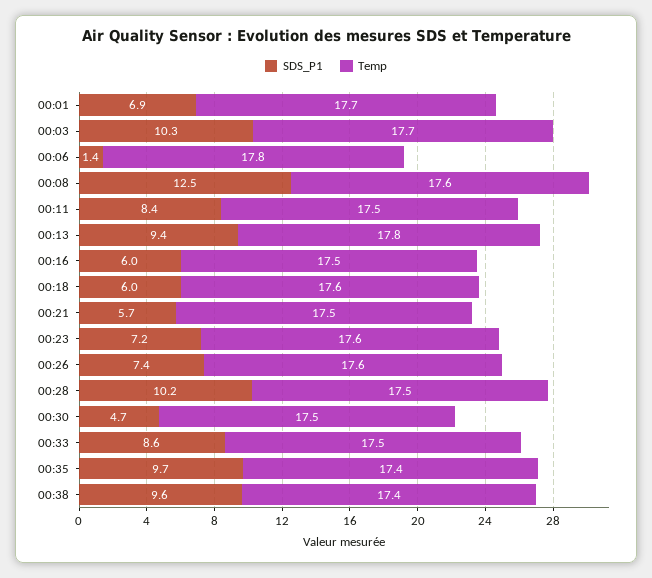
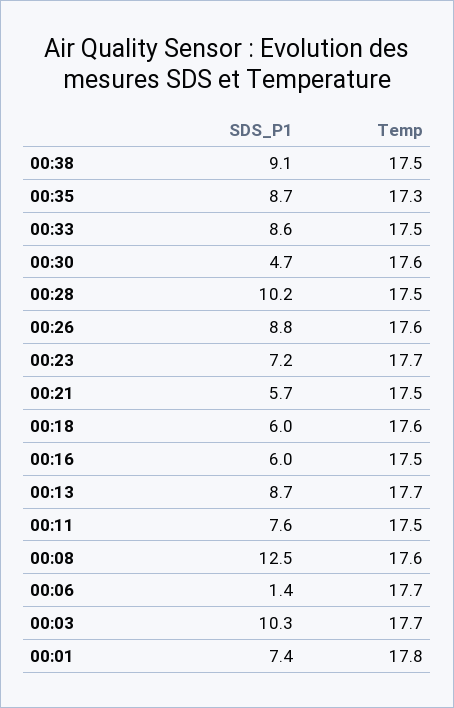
  {
    "SDS_P1": {
-     "00:01": 6.9,
+     "00:01": 7.4,
      "00:03": 10.3,
      "00:06": 1.4,
      "00:08": 12.5,
-     "00:11": 8.4,
+     "00:11": 7.6,
-     "00:13": 9.4,
+     "00:13": 8.7,
      "00:16": 6,
      "00:18": 6,
      "00:21": 5.7,
      "00:23": 7.2,
-     "00:26": 7.4,
+     "00:26": 8.8,
      "00:28": 10.2,
      "00:30": 4.7,
      "00:33": 8.6,
-     "00:35": 9.7,
+     "00:35": 8.7,
-     "00:38": 9.6
+     "00:38": 9.1
    },
    "Temp": {
-     "00:01": 17.7,
+     "00:01": 17.8,
      "00:03": 17.7,
-     "00:06": 17.8,
+     "00:06": 17.7,
      "00:08": 17.6,
      "00:11": 17.5,
-     "00:13": 17.8,
+     "00:13": 17.7,
      "00:16": 17.5,
      "00:18": 17.6,
      "00:21": 17.5,
-     "00:23": 17.6,
+     "00:23": 17.7,
      "00:26": 17.6,
      "00:28": 17.5,
-     "00:30": 17.5,
+     "00:30": 17.6,
      "00:33": 17.5,
-     "00:35": 17.4,
+     "00:35": 17.3,
-     "00:38": 17.4
+     "00:38": 17.5
    }
  }

